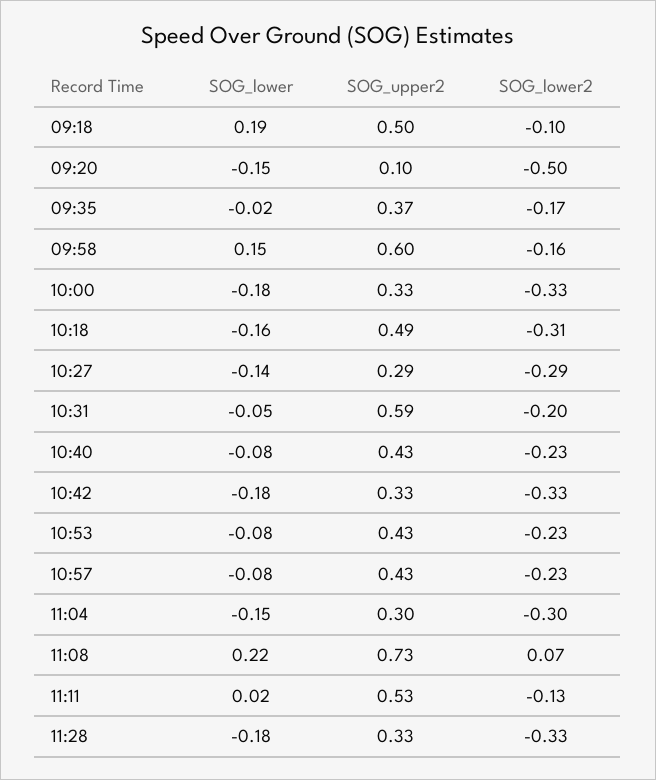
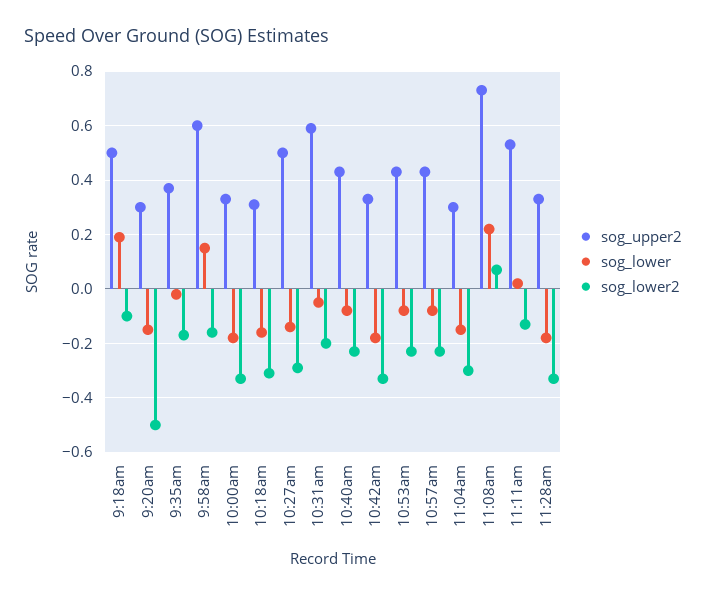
  {
    "SOG_lower": {
      "09:18": 0.19,
      "09:20": -0.15,
      "09:35": -0.02,
      "09:58": 0.15,
      "10:00": -0.18,
      "10:18": -0.16,
      "10:27": -0.14,
      "10:31": -0.05,
      "10:40": -0.08,
      "10:42": -0.18,
      "10:53": -0.08,
      "10:57": -0.08,
      "11:04": -0.15,
      "11:08": 0.22,
      "11:11": 0.02,
      "11:28": -0.18
    },
    "SOG_upper2": {
      "09:18": 0.5,
-     "09:20": 0.1,
+     "09:20": 0.3,
      "09:35": 0.37,
      "09:58": 0.6,
      "10:00": 0.33,
-     "10:18": 0.49,
+     "10:18": 0.3,
-     "10:27": 0.29,
+     "10:27": 0.5,
      "10:31": 0.59,
      "10:40": 0.43,
      "10:42": 0.33,
      "10:53": 0.43,
      "10:57": 0.43,
      "11:04": 0.3,
      "11:08": 0.73,
      "11:11": 0.53,
      "11:28": 0.33
    },
    "SOG_lower2": {
      "09:18": -0.1,
      "09:20": -0.5,
      "09:35": -0.17,
      "09:58": -0.16,
      "10:00": -0.33,
      "10:18": -0.31,
      "10:27": -0.29,
      "10:31": -0.2,
      "10:40": -0.23,
      "10:42": -0.33,
      "10:53": -0.23,
      "10:57": -0.23,
      "11:04": -0.3,
      "11:08": 0.07,
      "11:11": -0.13,
      "11:28": -0.33
    }
  }

